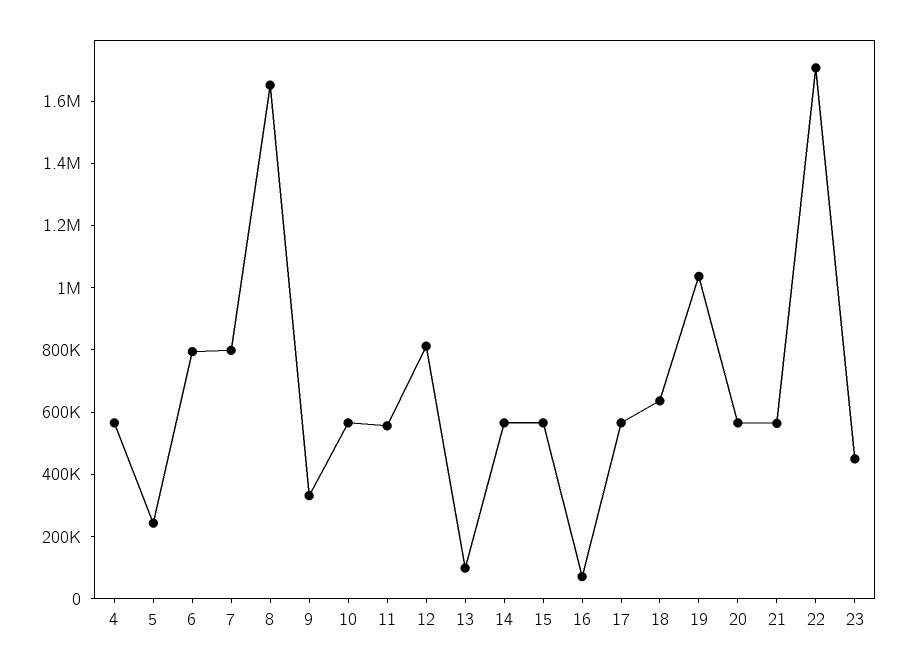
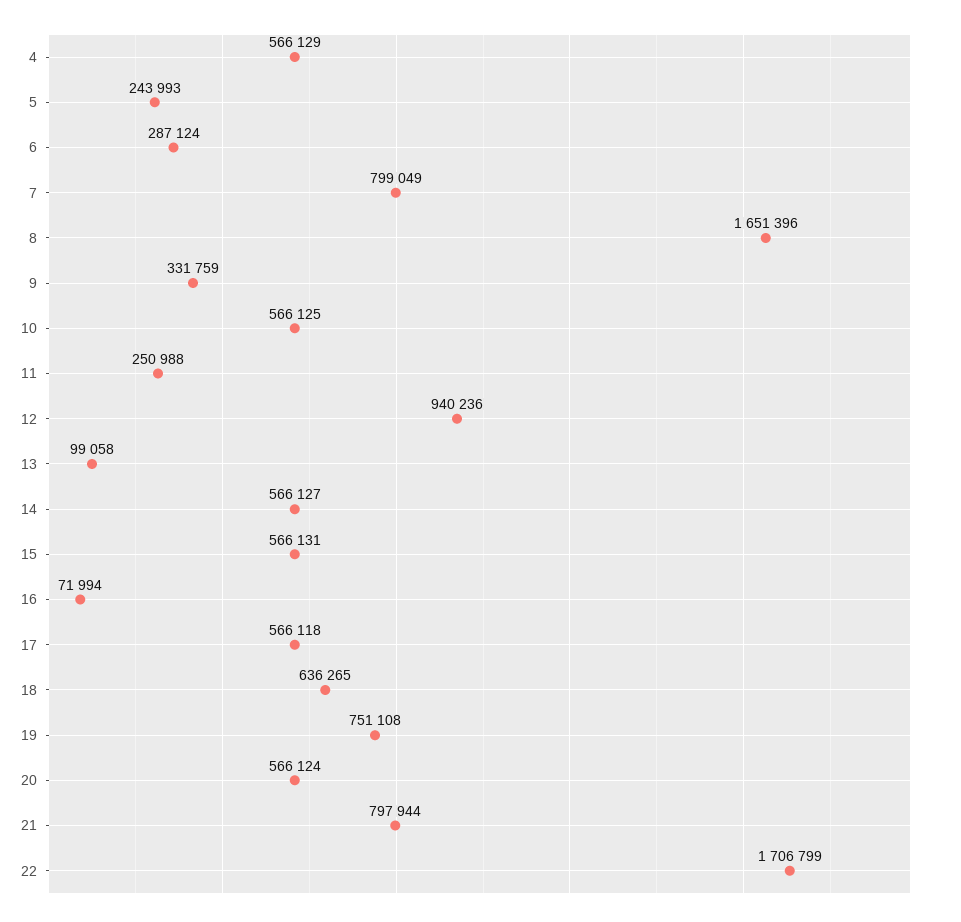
  {
    "4": 566129,
    "5": 243993,
-   "6": 800000,
+   "6": 287124,
    "7": 799049,
    "8": 1651396,
    "9": 331759,
    "10": 566125,
-   "11": 550000,
+   "11": 250988,
-   "12": 800000,
+   "12": 940236,
    "13": 99058,
    "14": 566127,
    "15": 566131,
    "16": 71994,
    "17": 566118,
    "18": 636265,
-   "19": 1050000,
+   "19": 751108,
    "20": 566124,
-   "21": 550000,
+   "21": 797944,
-   "22": 1706799,
+   "22": 1706799
-   "23": 450000
  }

